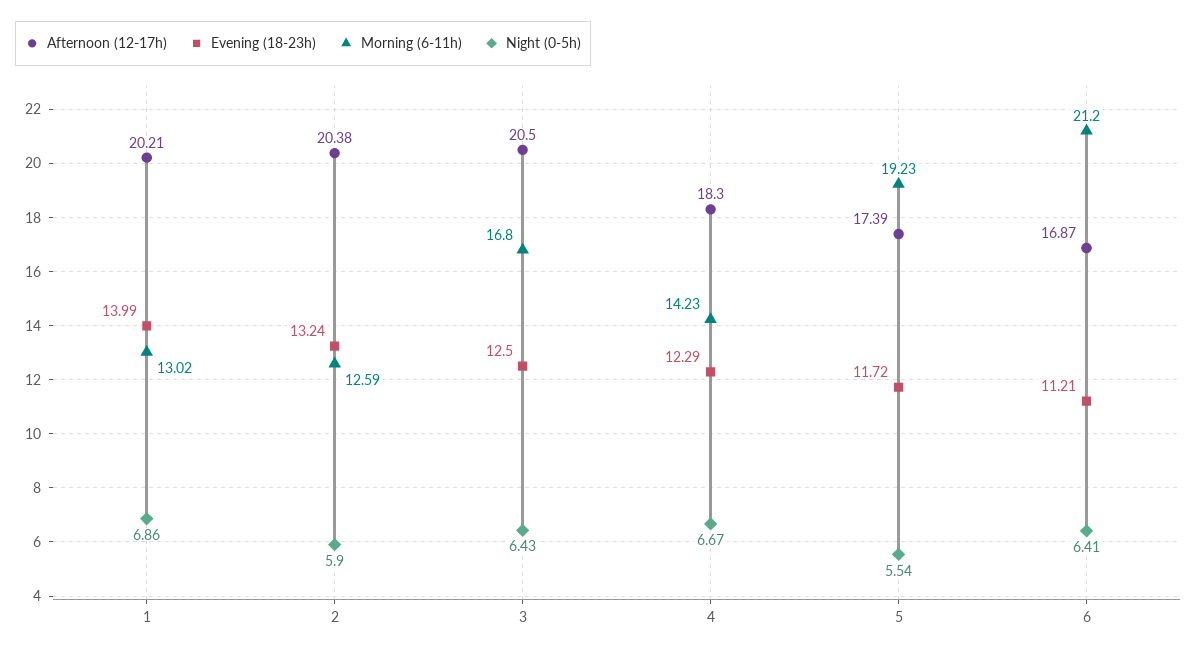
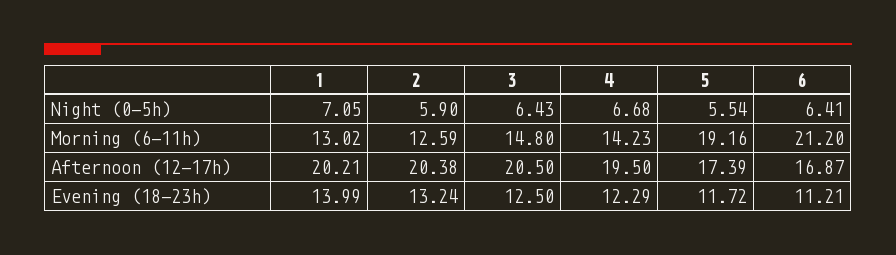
  {
    "Afternoon (12-17h)": {
      "1": 20.21,
      "2": 20.38,
      "3": 20.5,
-     "4": 18.3,
+     "4": 19.5,
      "5": 17.39,
      "6": 16.87
    },
    "Evening (18-23h)": {
      "1": 13.99,
      "2": 13.24,
      "3": 12.5,
      "4": 12.29,
      "5": 11.72,
      "6": 11.21
    },
    "Morning (6-11h)": {
      "1": 13.02,
      "2": 12.59,
-     "3": 16.8,
+     "3": 14.8,
      "4": 14.23,
-     "5": 19.23,
+     "5": 19.16,
      "6": 21.2
    },
    "Night (0-5h)": {
-     "1": 6.86,
+     "1": 7.05,
      "2": 5.9,
      "3": 6.43,
-     "4": 6.67,
+     "4": 6.68,
      "5": 5.54,
      "6": 6.41
    }
  }

